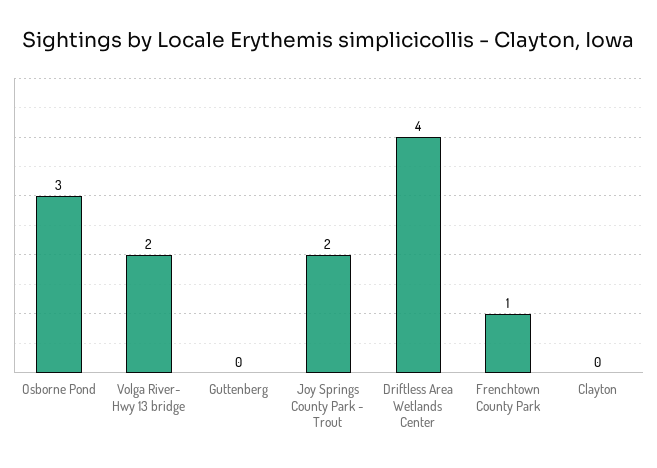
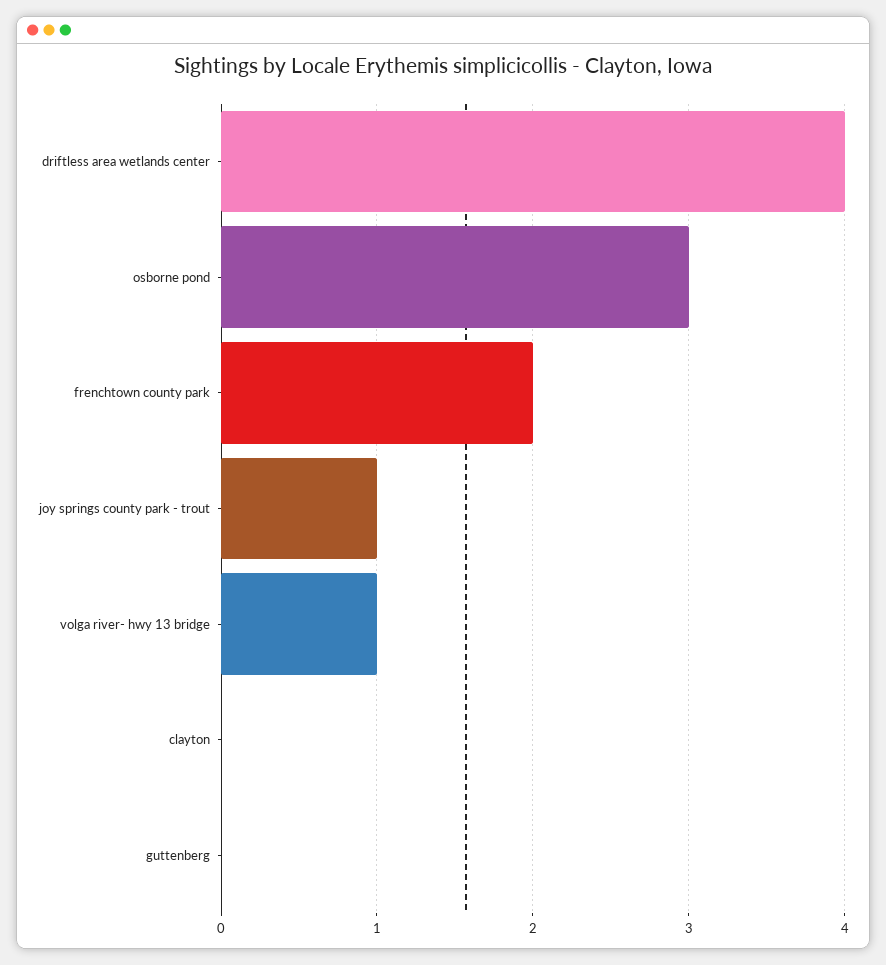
  {
    "Osborne Pond": 3,
-   "Volga River- Hwy 13 bridge": 2,
+   "Volga River- Hwy 13 bridge": 1,
    "Guttenberg": 0,
-   "Joy Springs County Park - Trout": 2,
+   "Joy Springs County Park - Trout": 1,
    "Driftless Area Wetlands Center": 4,
-   "Frenchtown County Park": 1,
+   "Frenchtown County Park": 2,
    "Clayton": 0
  }

